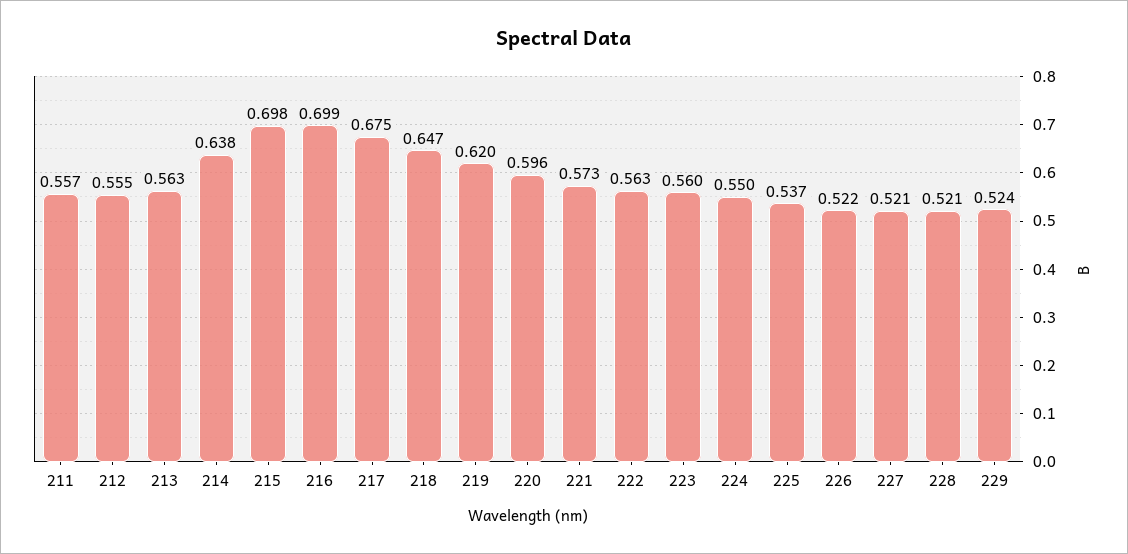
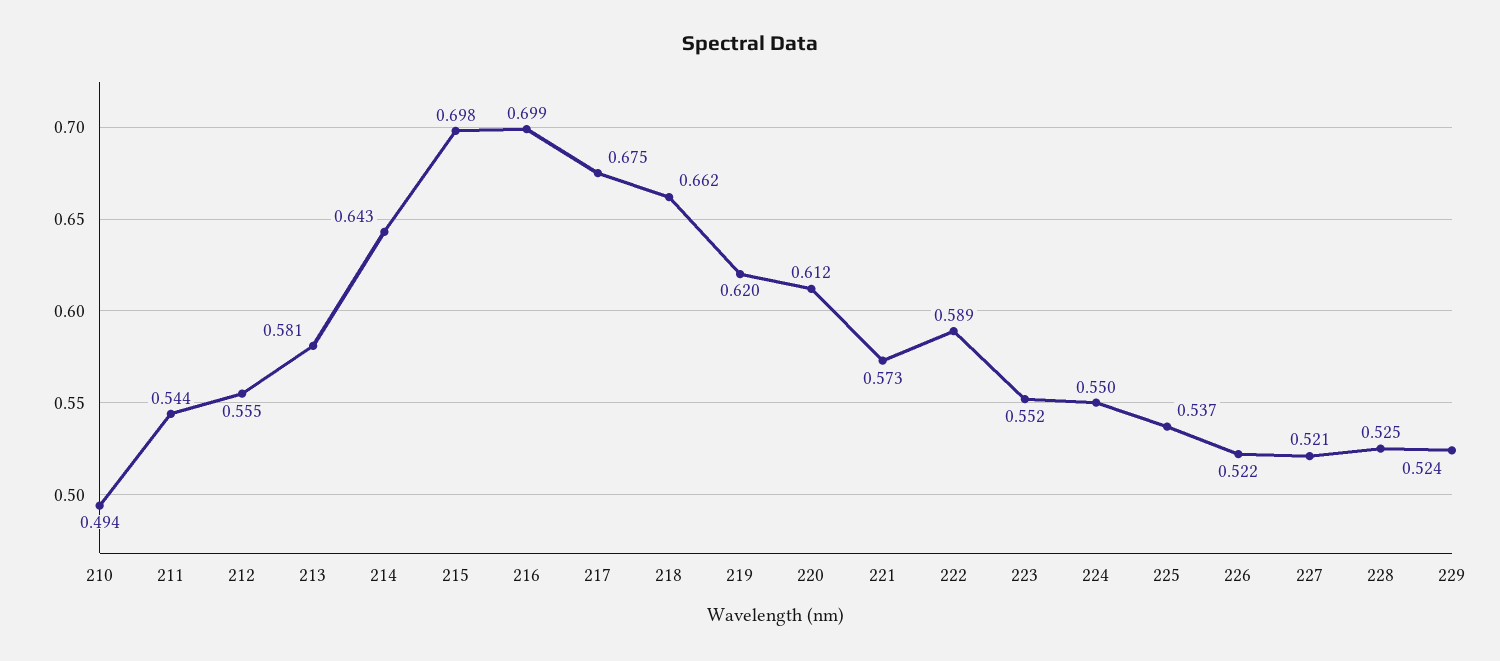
  {
-   "211": 0.557,
+   "211": 0.544,
    "212": 0.555,
-   "213": 0.563,
+   "213": 0.581,
-   "214": 0.638,
+   "214": 0.643,
    "215": 0.698,
    "216": 0.699,
    "217": 0.675,
-   "218": 0.647,
+   "218": 0.662,
    "219": 0.62,
-   "220": 0.596,
+   "220": 0.612,
    "221": 0.573,
-   "222": 0.563,
+   "222": 0.589,
-   "223": 0.56,
+   "223": 0.552,
    "224": 0.55,
    "225": 0.537,
    "226": 0.522,
    "227": 0.521,
-   "228": 0.521,
+   "228": 0.525,
-   "229": 0.524
+   "229": 0.524,
+   "210": 0.494
  }

